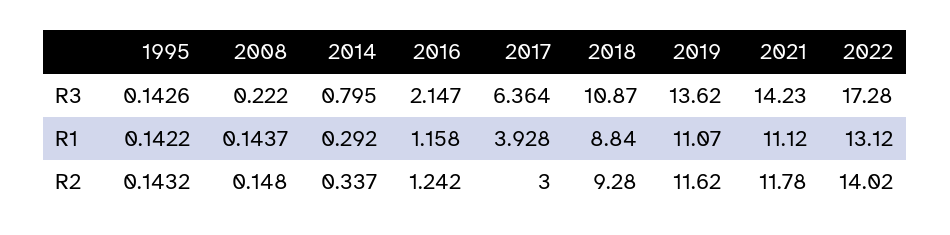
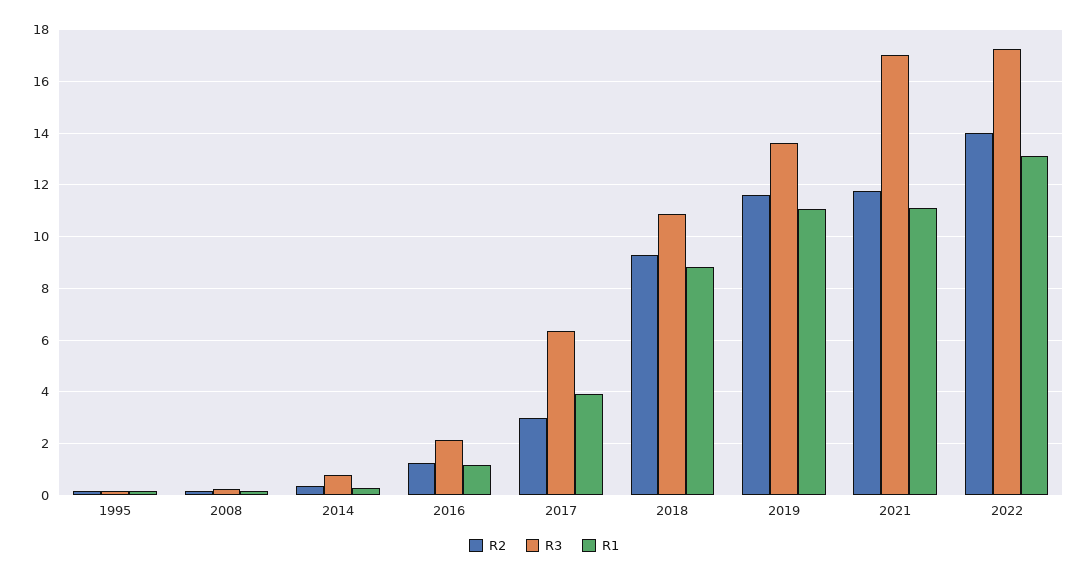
  {
    "R3": {
      "1995": 0.1426,
      "2008": 0.222,
      "2014": 0.795,
      "2016": 2.147,
      "2017": 6.364,
      "2018": 10.87,
      "2019": 13.62,
-     "2021": 14.23,
+     "2021": 17,
      "2022": 17.28
    },
    "R1": {
      "1995": 0.1422,
      "2008": 0.1437,
      "2014": 0.292,
      "2016": 1.158,
      "2017": 3.928,
      "2018": 8.84,
      "2019": 11.07,
      "2021": 11.12,
      "2022": 13.12
    },
    "R2": {
      "1995": 0.1432,
      "2008": 0.148,
      "2014": 0.337,
      "2016": 1.242,
      "2017": 3,
      "2018": 9.28,
      "2019": 11.62,
      "2021": 11.78,
      "2022": 14.02
    }
  }

